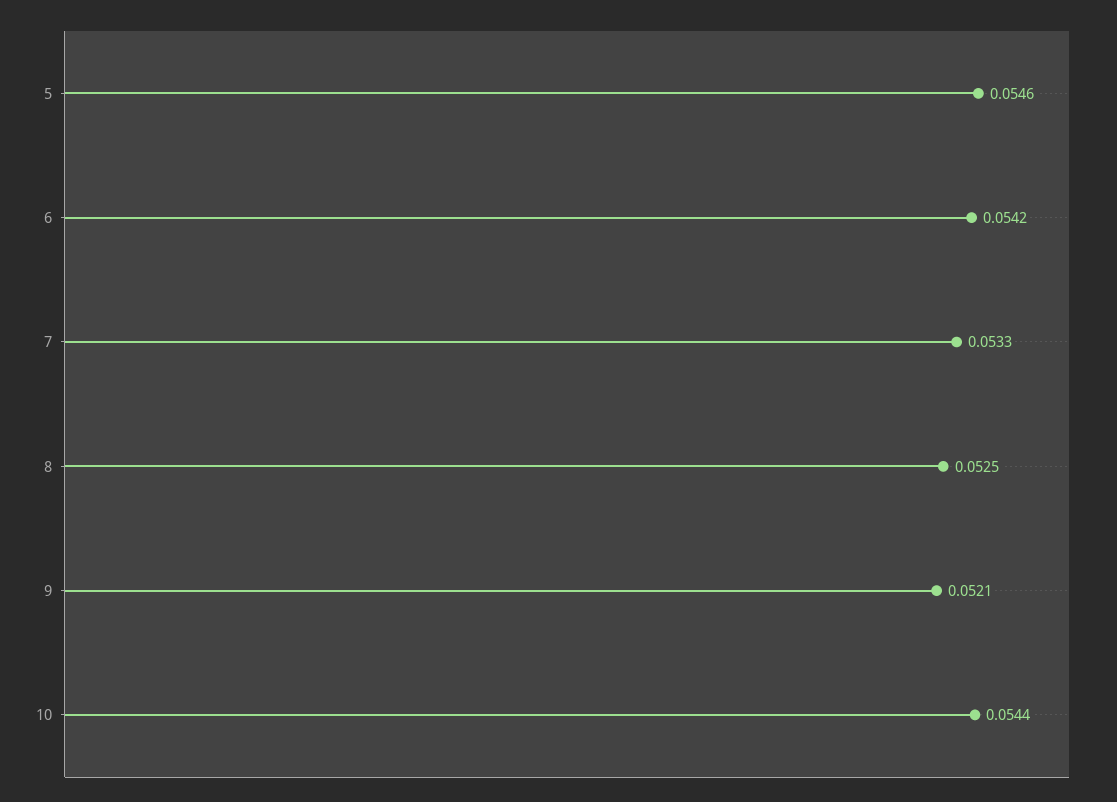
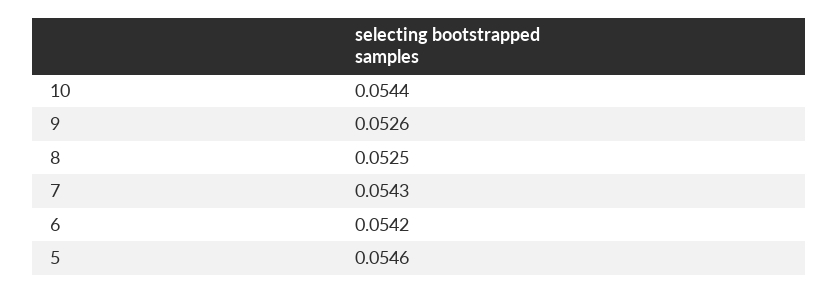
  {
    "5": 0.0546,
    "6": 0.0542,
-   "7": 0.0533,
+   "7": 0.0543,
    "8": 0.0525,
-   "9": 0.0521,
+   "9": 0.0526,
    "10": 0.0544
  }

